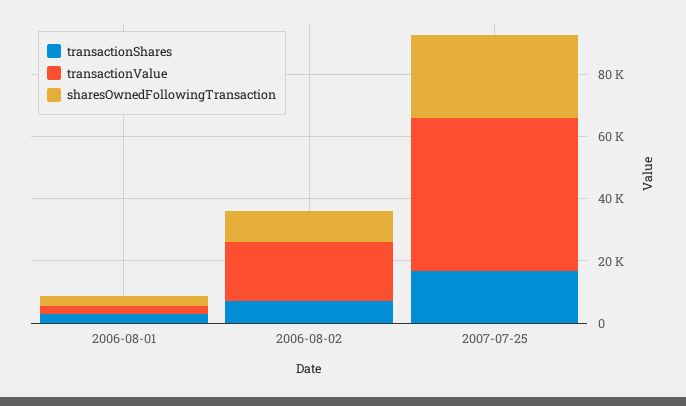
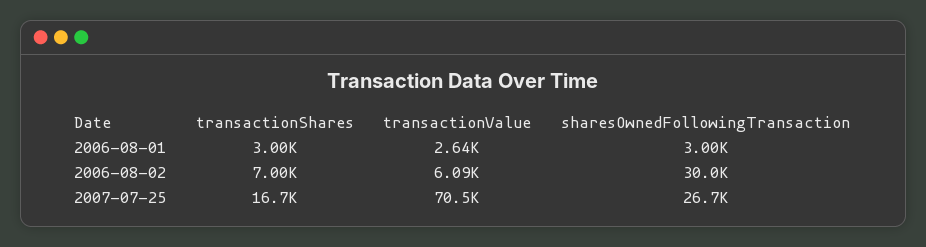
  {
    "transactionShares": {
      "2006-08-01": 3000,
      "2006-08-02": 7000,
      "2007-07-25": 16700
    },
    "transactionValue": {
      "2006-08-01": 2640,
-     "2006-08-02": 20000,
+     "2006-08-02": 6090,
-     "2007-07-25": 50000
+     "2007-07-25": 70500
    },
    "sharesOwnedFollowingTransaction": {
      "2006-08-01": 3000,
-     "2006-08-02": 10000,
+     "2006-08-02": 30000,
      "2007-07-25": 26700
    }
  }

